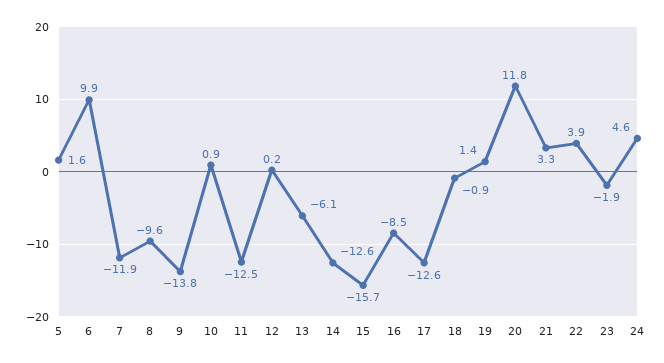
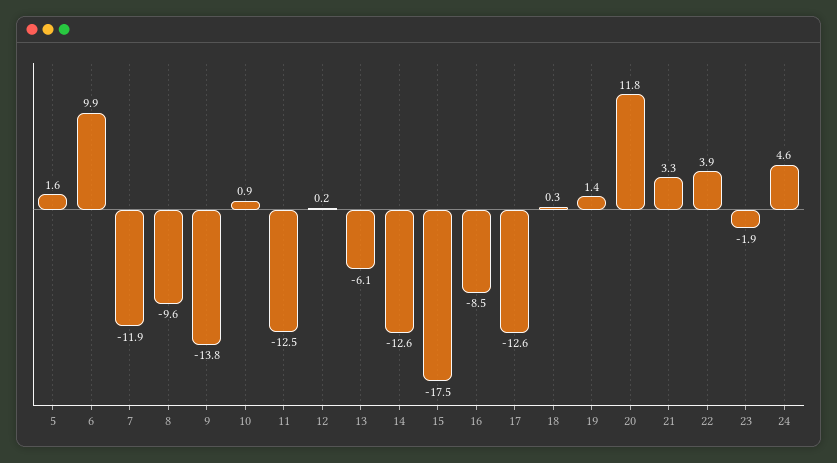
  {
    "5": 1.6,
    "6": 9.9,
    "7": -11.9,
    "8": -9.6,
    "9": -13.8,
    "10": 0.9,
    "11": -12.5,
    "12": 0.2,
    "13": -6.1,
    "14": -12.6,
-   "15": -15.7,
+   "15": -17.5,
    "16": -8.5,
    "17": -12.6,
-   "18": -0.9,
+   "18": 0.3,
    "19": 1.4,
    "20": 11.8,
    "21": 3.3,
    "22": 3.9,
    "23": -1.9,
    "24": 4.6
  }

